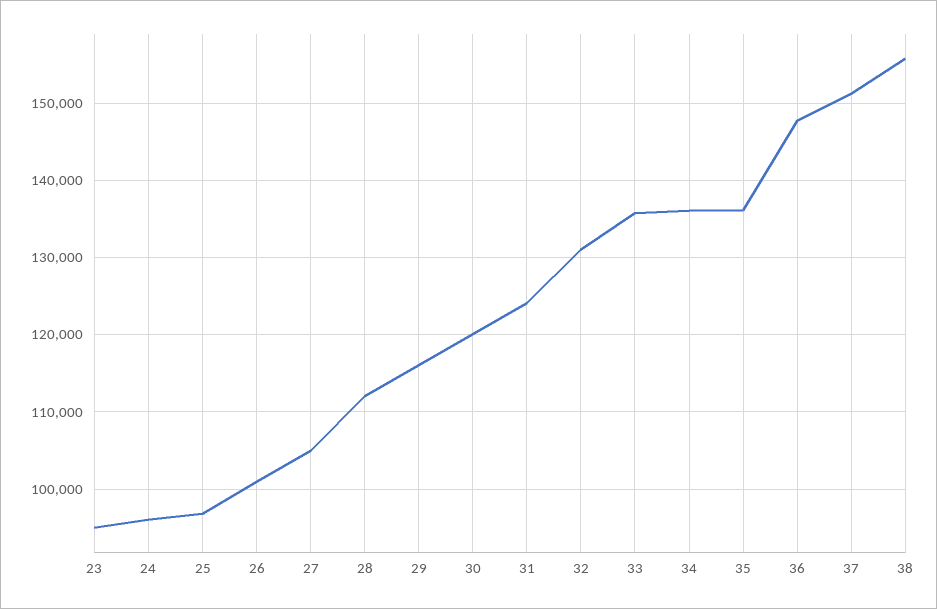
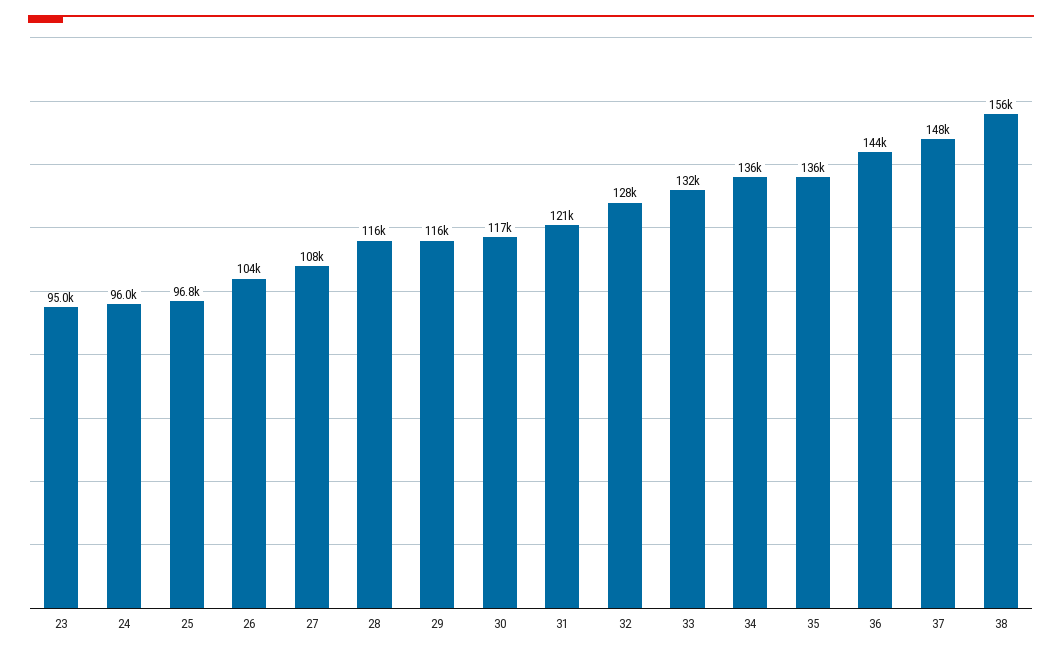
  {
    "23": 95000,
    "24": 96000,
    "25": 96800,
-   "26": 101000,
+   "26": 104000,
-   "27": 105000,
+   "27": 108000,
-   "28": 112000,
+   "28": 116000,
    "29": 116000,
-   "30": 120000,
+   "30": 117000,
-   "31": 124000,
+   "31": 121000,
-   "32": 131000,
+   "32": 128000,
-   "33": 136000,
+   "33": 132000,
    "34": 136000,
    "35": 136000,
-   "36": 148000,
+   "36": 144000,
-   "37": 151000,
+   "37": 148000,
    "38": 156000
  }

